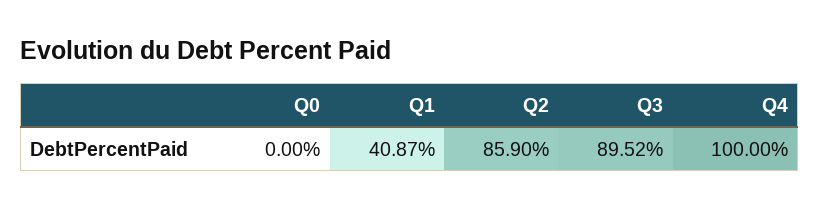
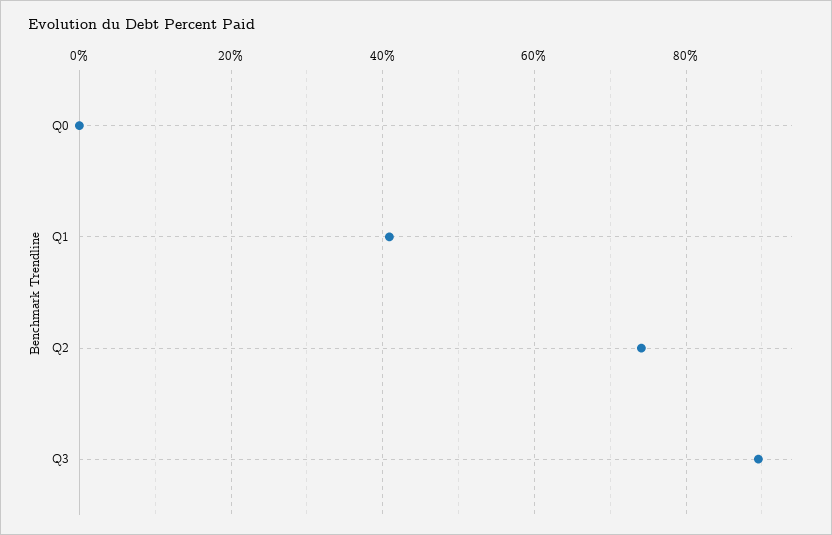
  {
    "Q0": 0,
    "Q1": 40.87,
-   "Q2": 85.9,
+   "Q2": 74,
-   "Q3": 89.52,
+   "Q3": 89.52
-   "Q4": 100
  }

